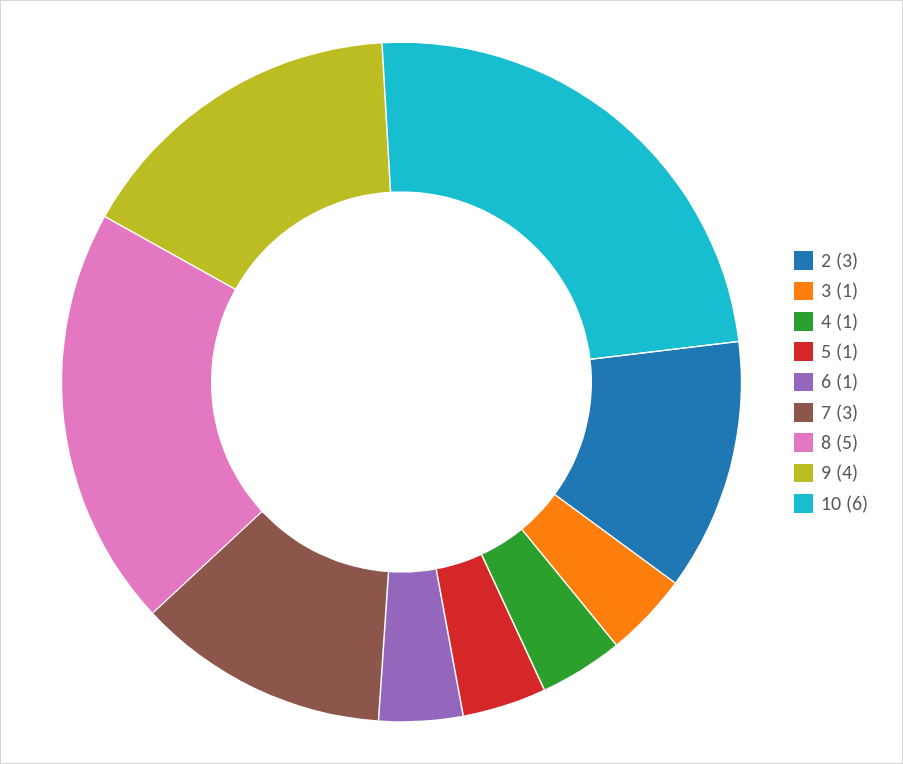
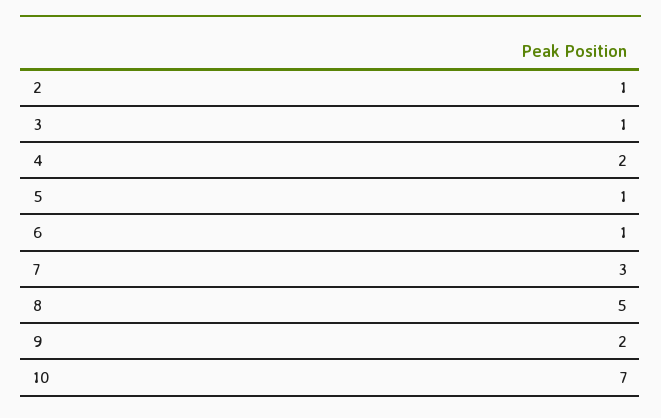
  {
-   "2": 3,
+   "2": 1,
    "3": 1,
-   "4": 1,
+   "4": 2,
    "5": 1,
    "6": 1,
    "7": 3,
    "8": 5,
-   "9": 4,
+   "9": 2,
-   "10": 6
+   "10": 7
  }

